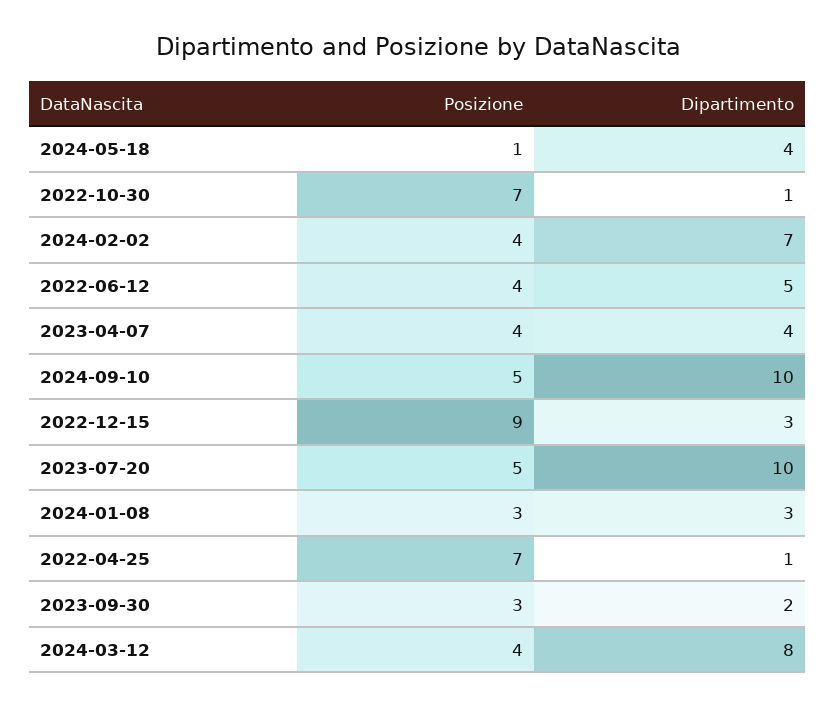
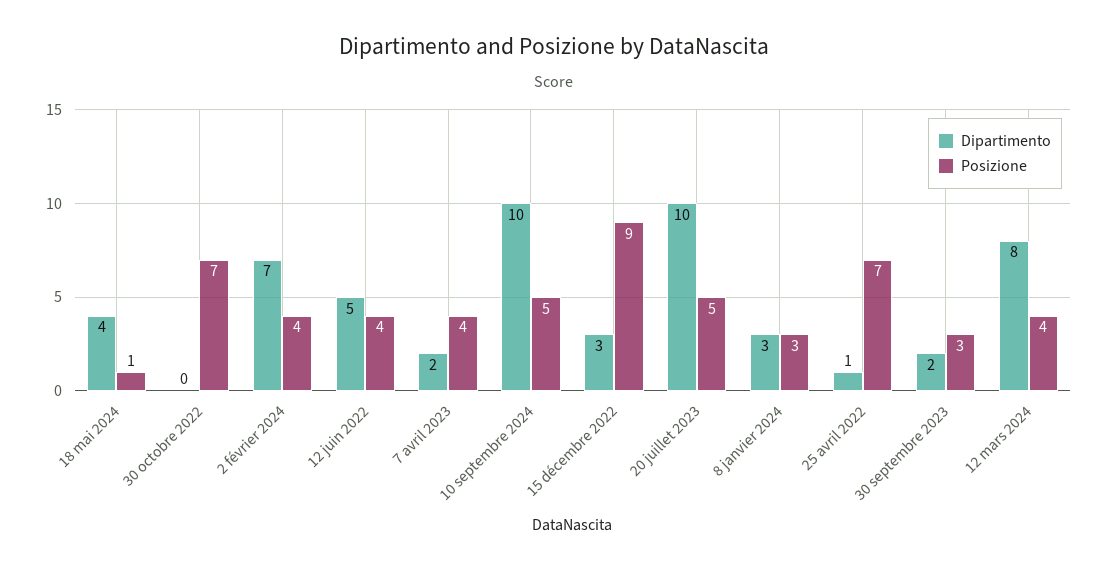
  {
    "Posizione": {
      "2024-05-18": 1,
      "2022-10-30": 7,
      "2024-02-02": 4,
      "2022-06-12": 4,
      "2023-04-07": 4,
      "2024-09-10": 5,
      "2022-12-15": 9,
      "2023-07-20": 5,
      "2024-01-08": 3,
      "2022-04-25": 7,
      "2023-09-30": 3,
      "2024-03-12": 4
    },
    "Dipartimento": {
      "2024-05-18": 4,
-     "2022-10-30": 1,
+     "2022-10-30": 0,
      "2024-02-02": 7,
      "2022-06-12": 5,
-     "2023-04-07": 4,
+     "2023-04-07": 2,
      "2024-09-10": 10,
      "2022-12-15": 3,
      "2023-07-20": 10,
      "2024-01-08": 3,
      "2022-04-25": 1,
      "2023-09-30": 2,
      "2024-03-12": 8
    }
  }

